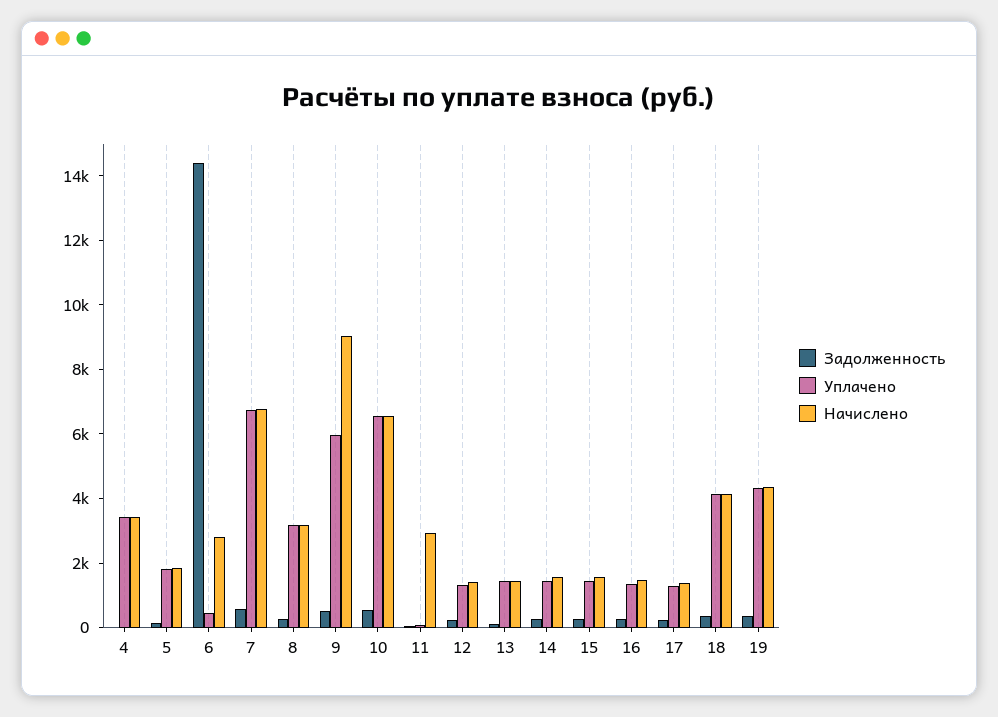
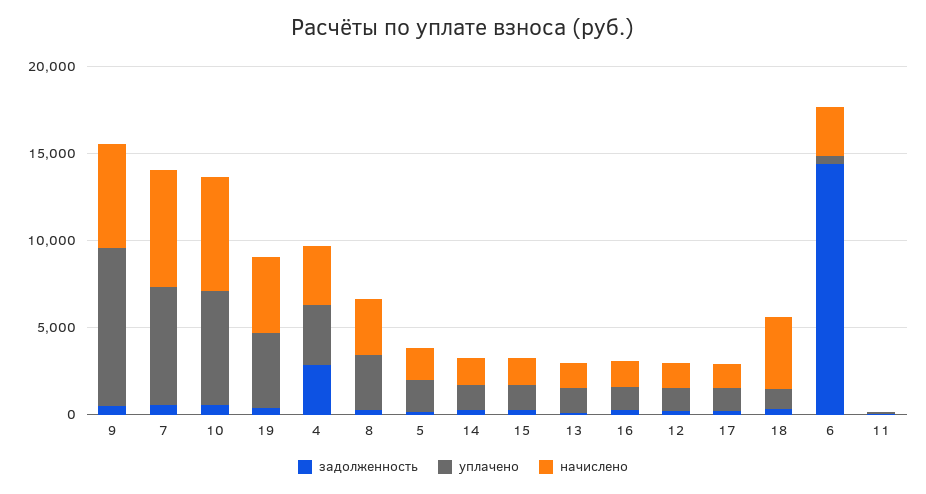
  {
    "Задолженность": {
-     "4": 0,
+     "4": 3000,
      "5": 0,
      "6": 14500,
      "7": 500,
      "8": 500,
      "9": 500,
      "10": 500,
      "11": 0,
      "12": 0,
      "13": 0,
      "14": 500,
      "15": 500,
      "16": 500,
      "17": 0,
      "18": 500,
      "19": 500
    },
    "Уплачено": {
      "4": 3500,
      "5": 2000,
      "6": 500,
      "7": 7000,
      "8": 3000,
-     "9": 6000,
+     "9": 9000,
      "10": 6500,
      "11": 0,
      "12": 1500,
      "13": 1500,
      "14": 1500,
      "15": 1500,
      "16": 1500,
      "17": 1500,
-     "18": 4000,
+     "18": 1000,
      "19": 4500
    },
    "Начислено": {
      "4": 3500,
      "5": 2000,
      "6": 3000,
      "7": 7000,
      "8": 3000,
-     "9": 9000,
+     "9": 6000,
      "10": 6500,
-     "11": 3000,
+     "11": 0,
      "12": 1500,
      "13": 1500,
      "14": 1500,
      "15": 1500,
      "16": 1500,
      "17": 1500,
      "18": 4000,
      "19": 4500
    }
  }

